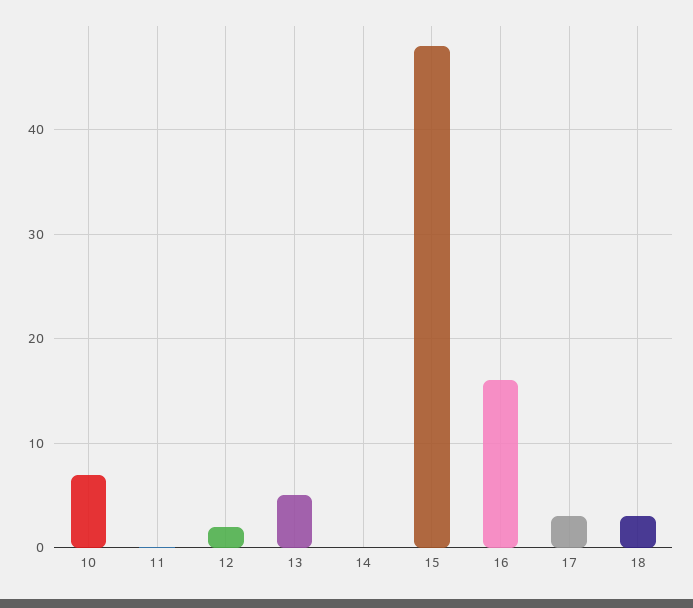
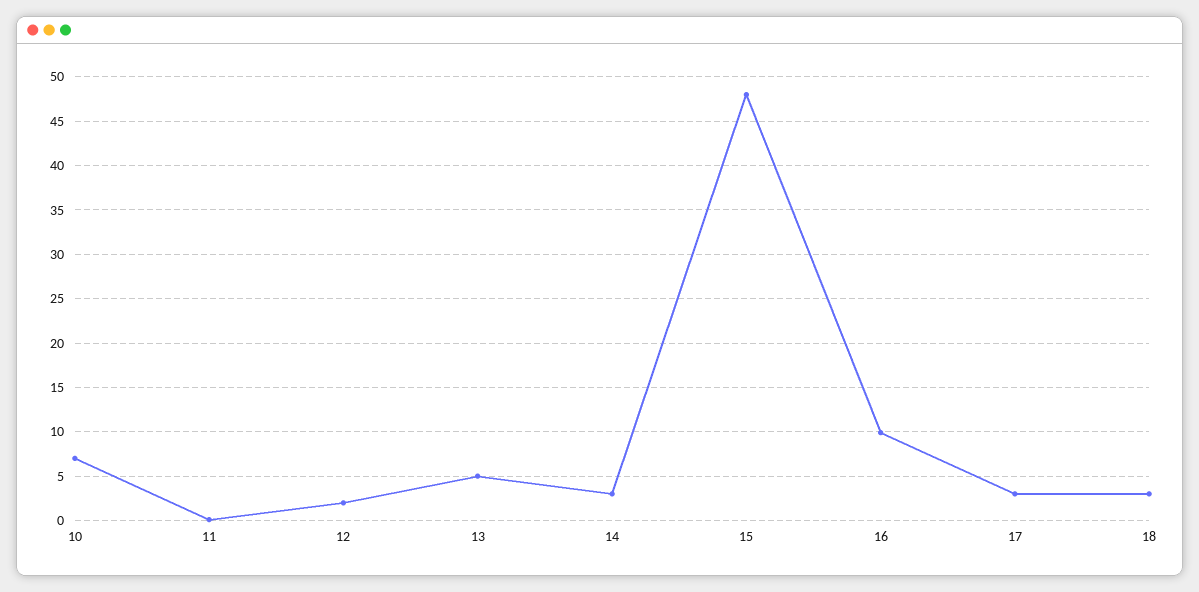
  {
    "10": 7,
    "11": 0,
    "12": 2,
    "13": 5,
-   "14": 0,
+   "14": 3,
    "15": 48,
-   "16": 16,
+   "16": 10,
    "17": 3,
    "18": 3
  }

